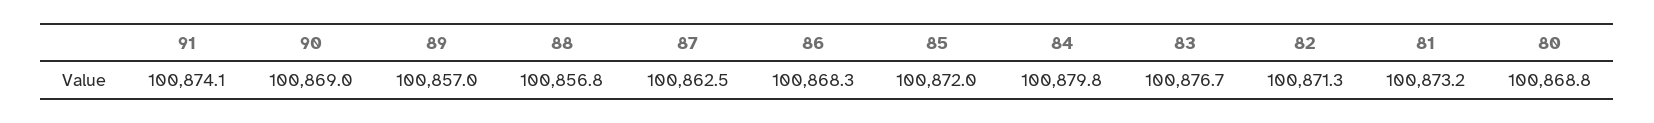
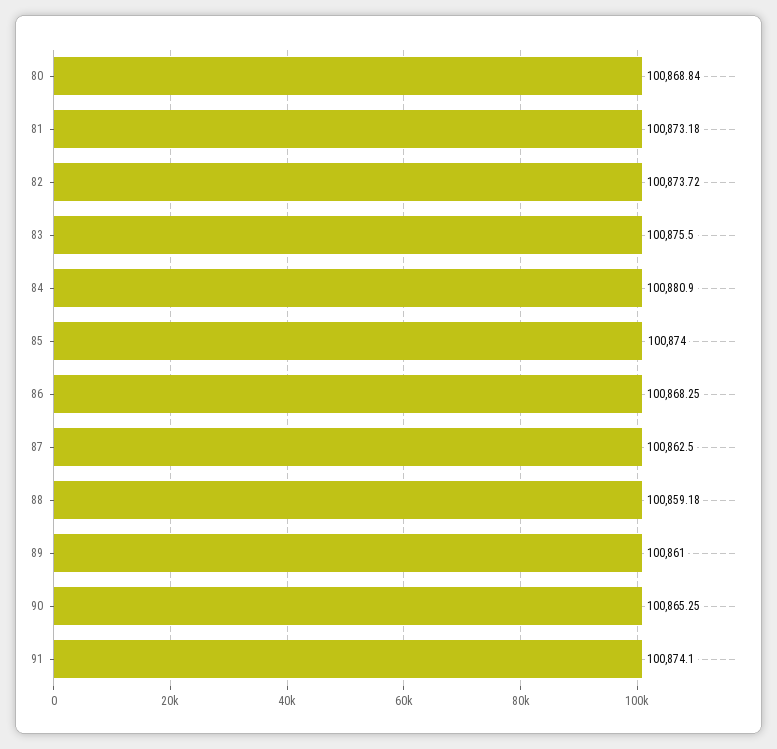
  {
    "91": 100874.1,
-   "90": 100869,
+   "90": 100865.25,
-   "89": 100857,
+   "89": 100861,
-   "88": 100856.8,
+   "88": 100859.18,
    "87": 100862.5,
    "86": 100868.25,
-   "85": 100872,
+   "85": 100874,
-   "84": 100879.8,
+   "84": 100880.9,
-   "83": 100876.7,
+   "83": 100875.5,
-   "82": 100871.3,
+   "82": 100873.72,
    "81": 100873.18,
    "80": 100868.84
  }

